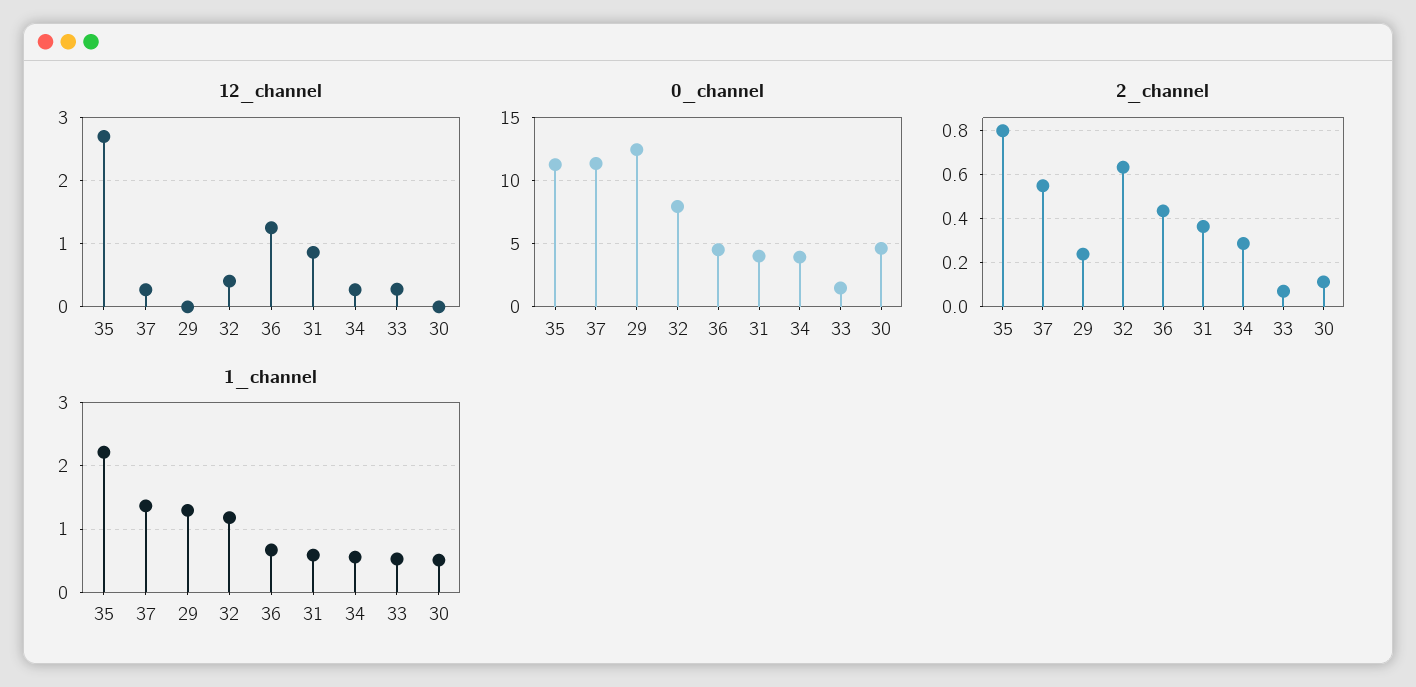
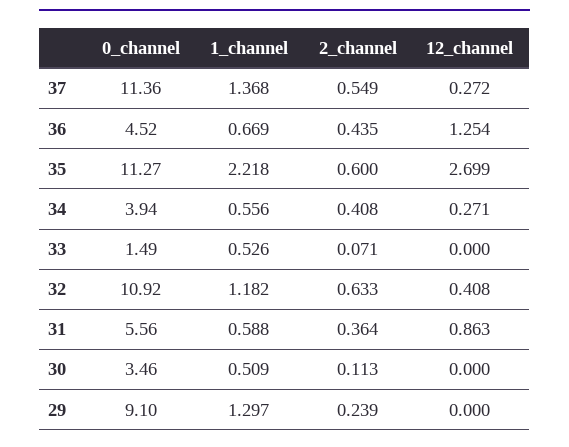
  {
    "12_channel": {
      "35": 2.699,
      "37": 0.272,
      "29": 0,
      "32": 0.408,
      "36": 1.254,
      "31": 0.863,
      "34": 0.271,
-     "33": 0.3,
+     "33": 0,
      "30": 0
    },
    "0_channel": {
      "35": 11.27,
      "37": 11.36,
-     "29": 12.5,
+     "29": 9.1,
-     "32": 8,
+     "32": 10.92,
      "36": 4.52,
-     "31": 4,
+     "31": 5.56,
      "34": 3.94,
      "33": 1.49,
-     "30": 4.5
+     "30": 3.46
    },
    "2_channel": {
-     "35": 0.8,
+     "35": 0.6,
      "37": 0.549,
      "29": 0.239,
      "32": 0.633,
      "36": 0.435,
      "31": 0.364,
-     "34": 0.3,
+     "34": 0.408,
      "33": 0.071,
      "30": 0.113
    },
    "1_channel": {
      "35": 2.218,
      "37": 1.368,
      "29": 1.297,
      "32": 1.182,
      "36": 0.669,
      "31": 0.588,
      "34": 0.556,
      "33": 0.526,
      "30": 0.509
    }
  }

